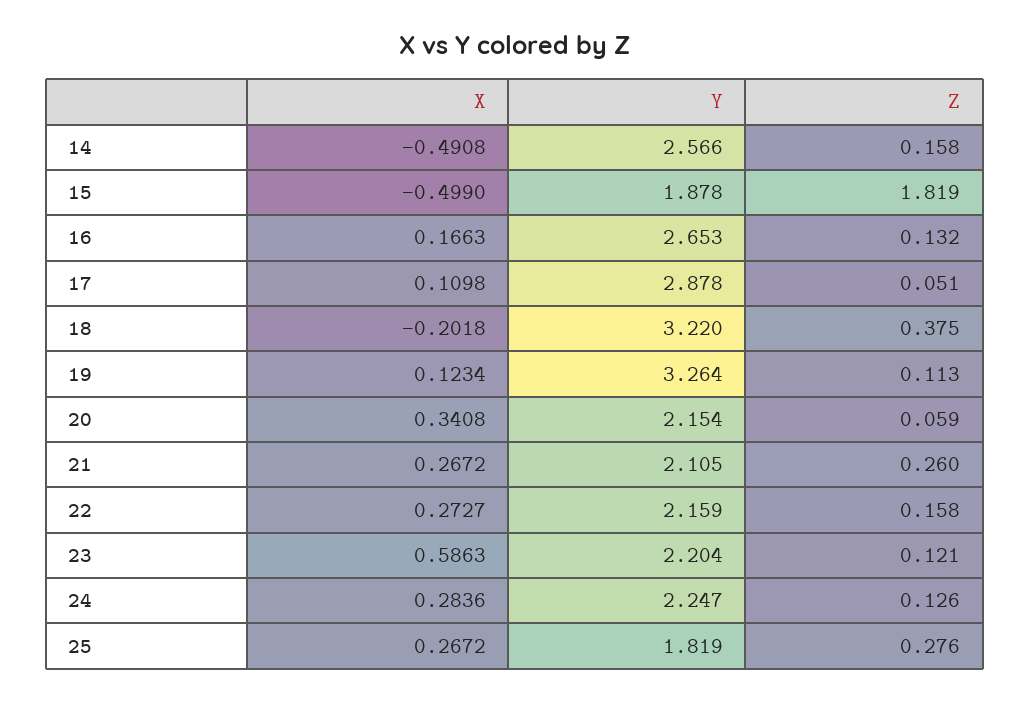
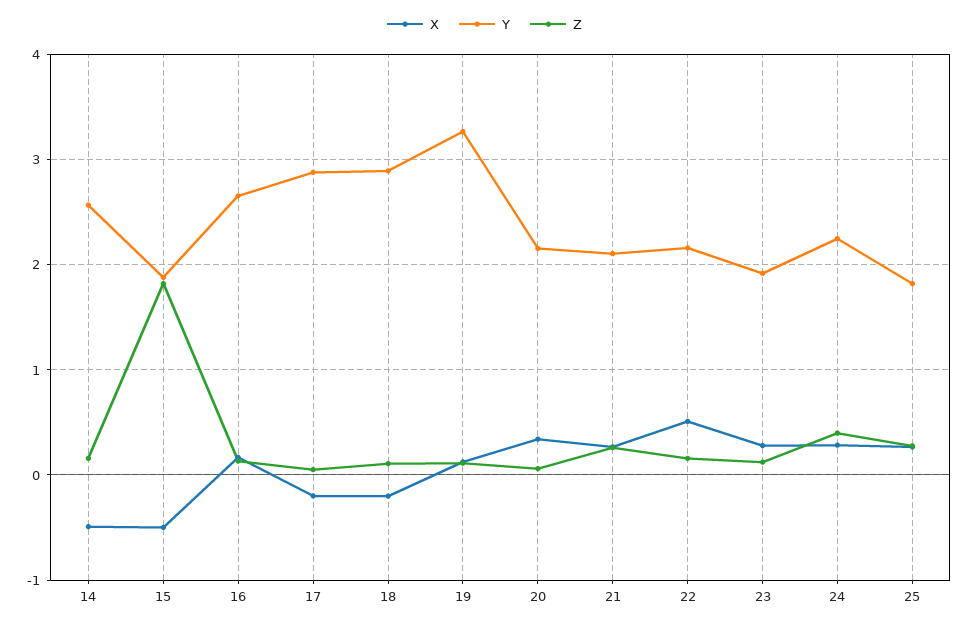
  {
    "X": {
      "14": -0.4908,
      "15": -0.499,
      "16": 0.1663,
-     "17": 0.1098,
+     "17": -0.2,
      "18": -0.2018,
      "19": 0.1234,
      "20": 0.3408,
      "21": 0.2672,
-     "22": 0.2727,
+     "22": 0.5,
-     "23": 0.5863,
+     "23": 0.3,
      "24": 0.2836,
      "25": 0.2672
    },
    "Y": {
      "14": 2.566,
      "15": 1.878,
      "16": 2.653,
      "17": 2.878,
-     "18": 3.22,
+     "18": 2.9,
      "19": 3.264,
      "20": 2.154,
      "21": 2.105,
      "22": 2.159,
-     "23": 2.204,
+     "23": 1.9,
      "24": 2.247,
      "25": 1.819
    },
    "Z": {
      "14": 0.158,
      "15": 1.819,
      "16": 0.132,
      "17": 0.051,
-     "18": 0.375,
+     "18": 0.1,
      "19": 0.113,
      "20": 0.059,
      "21": 0.26,
      "22": 0.158,
      "23": 0.121,
-     "24": 0.126,
+     "24": 0.4,
      "25": 0.276
    }
  }

